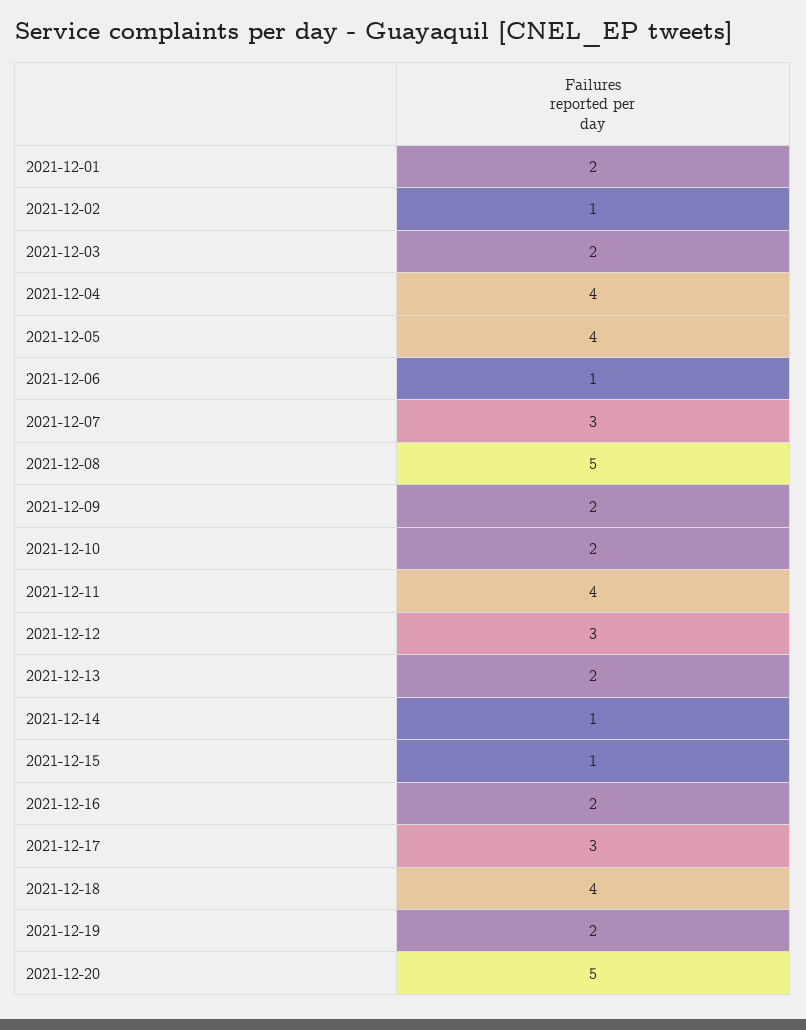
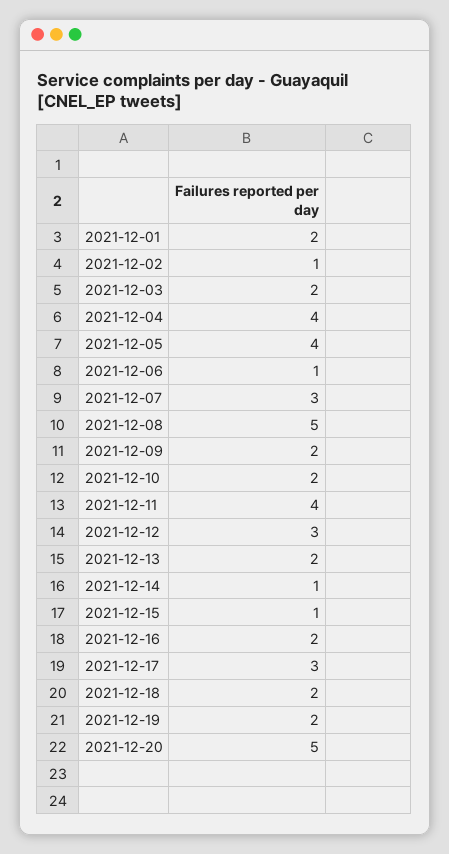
  {
    "2021-12-01": 2,
    "2021-12-02": 1,
    "2021-12-03": 2,
    "2021-12-04": 4,
    "2021-12-05": 4,
    "2021-12-06": 1,
    "2021-12-07": 3,
    "2021-12-08": 5,
    "2021-12-09": 2,
    "2021-12-10": 2,
    "2021-12-11": 4,
    "2021-12-12": 3,
    "2021-12-13": 2,
    "2021-12-14": 1,
    "2021-12-15": 1,
    "2021-12-16": 2,
    "2021-12-17": 3,
-   "2021-12-18": 4,
+   "2021-12-18": 2,
    "2021-12-19": 2,
    "2021-12-20": 5
  }

